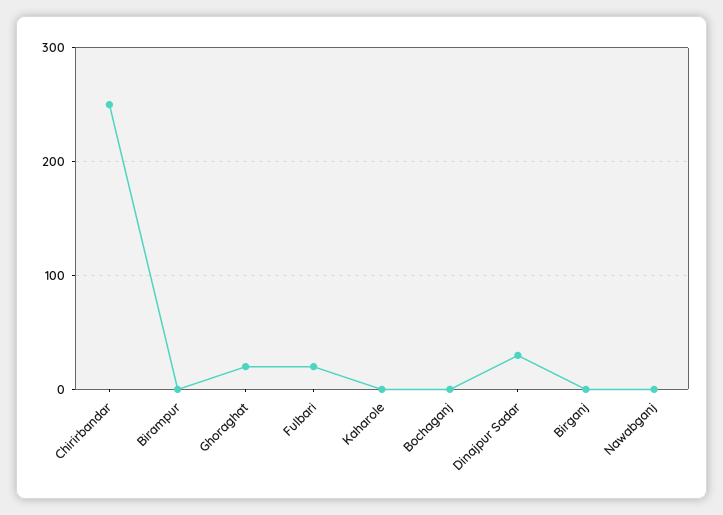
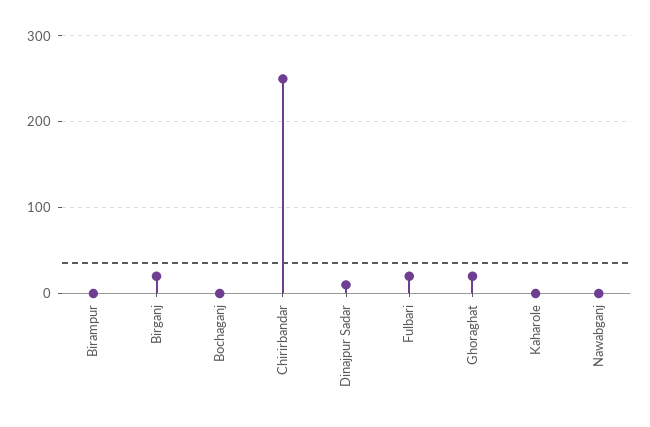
  {
    "Chirirbandar": 250,
    "Birampur": 0,
    "Ghoraghat": 20,
    "Fulbari": 20,
    "Kaharole": 0,
    "Bochaganj": 0,
-   "Dinajpur Sadar": 30,
+   "Dinajpur Sadar": 10,
-   "Birganj": 0,
+   "Birganj": 20,
    "Nawabganj": 0
  }

